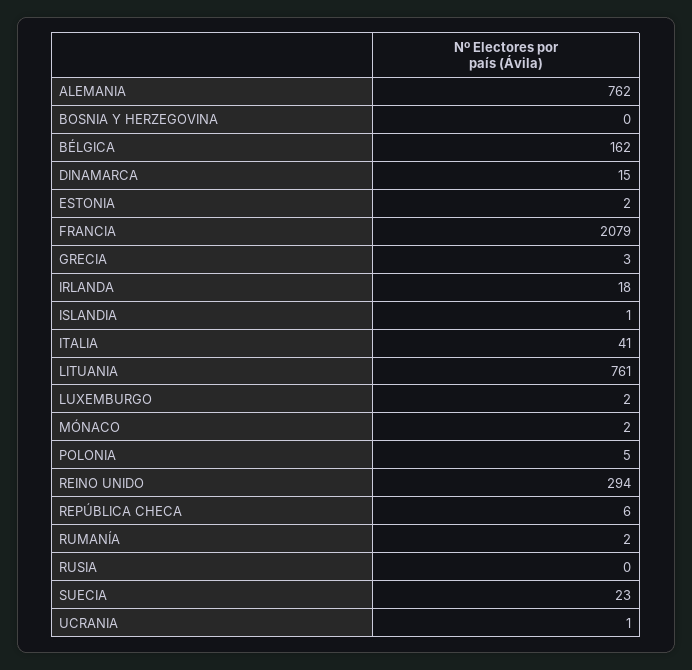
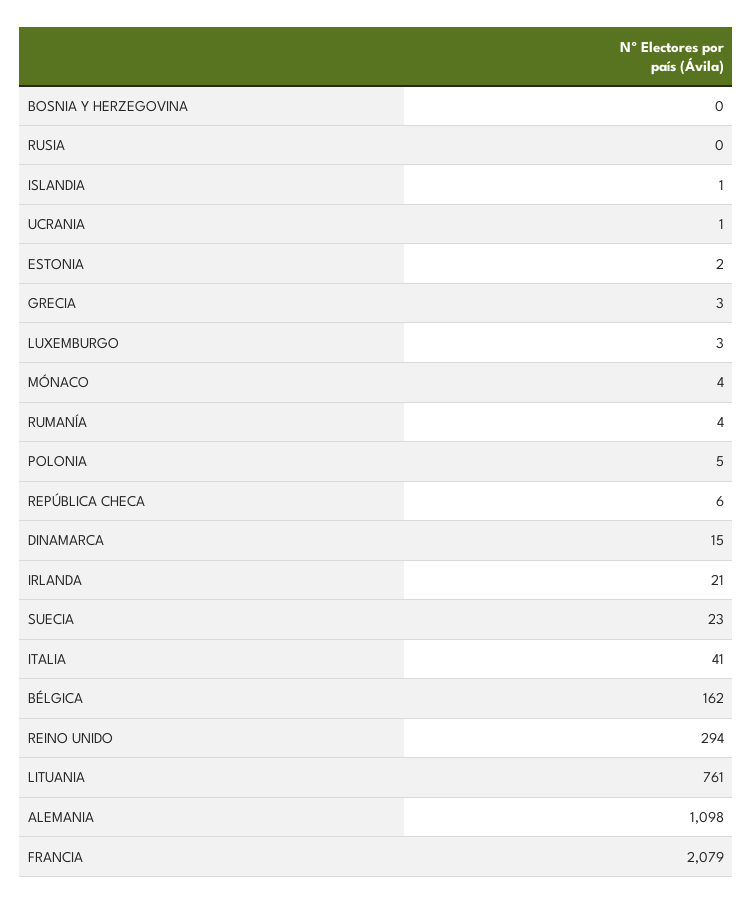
  {
-   "ALEMANIA": 762,
+   "ALEMANIA": 1098,
    "BOSNIA Y HERZEGOVINA": 0,
    "BÉLGICA": 162,
    "DINAMARCA": 15,
    "ESTONIA": 2,
    "FRANCIA": 2079,
    "GRECIA": 3,
-   "IRLANDA": 18,
+   "IRLANDA": 21,
    "ISLANDIA": 1,
    "ITALIA": 41,
    "LITUANIA": 761,
-   "LUXEMBURGO": 2,
+   "LUXEMBURGO": 3,
-   "MÓNACO": 2,
+   "MÓNACO": 4,
    "POLONIA": 5,
    "REINO UNIDO": 294,
    "REPÚBLICA CHECA": 6,
-   "RUMANÍA": 2,
+   "RUMANÍA": 4,
    "RUSIA": 0,
    "SUECIA": 23,
    "UCRANIA": 1
  }

